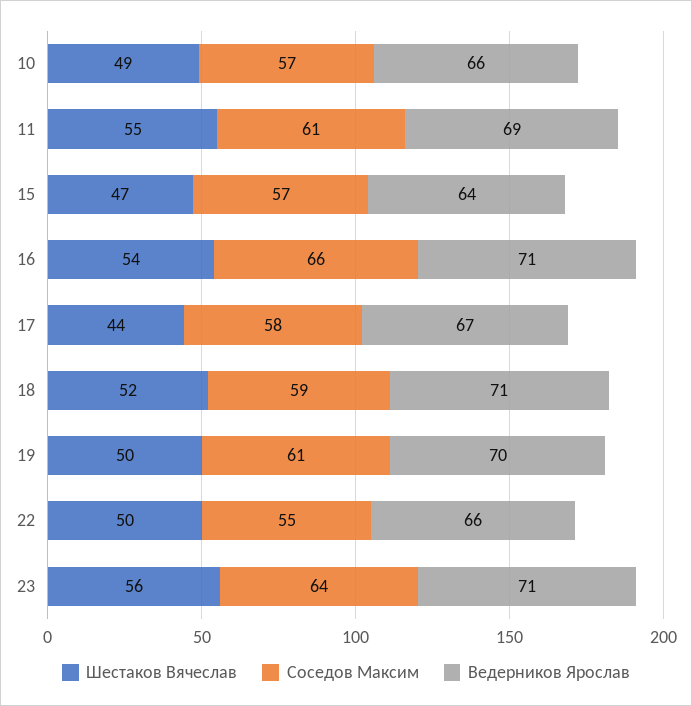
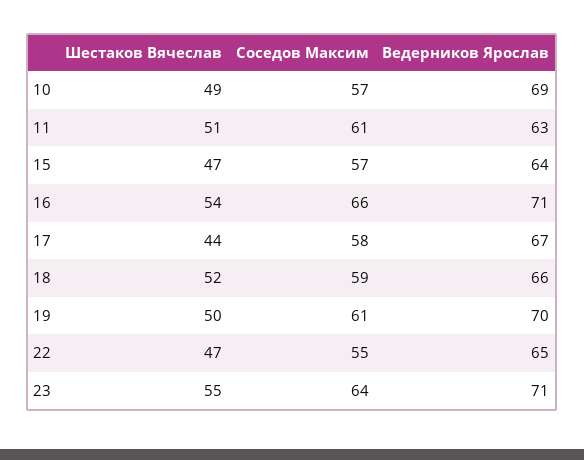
  {
    "Шестаков Вячеслав": {
      "10": 49,
-     "11": 55,
+     "11": 51,
      "15": 47,
      "16": 54,
      "17": 44,
      "18": 52,
      "19": 50,
-     "22": 50,
+     "22": 47,
-     "23": 56
+     "23": 55
    },
    "Соседов Максим": {
      "10": 57,
      "11": 61,
      "15": 57,
      "16": 66,
      "17": 58,
      "18": 59,
      "19": 61,
      "22": 55,
      "23": 64
    },
    "Ведерников Ярослав": {
-     "10": 66,
+     "10": 69,
-     "11": 69,
+     "11": 63,
      "15": 64,
      "16": 71,
      "17": 67,
-     "18": 71,
+     "18": 66,
      "19": 70,
-     "22": 66,
+     "22": 65,
      "23": 71
    }
  }

